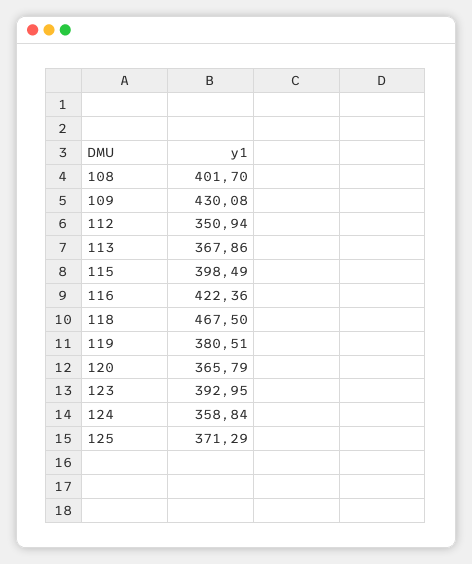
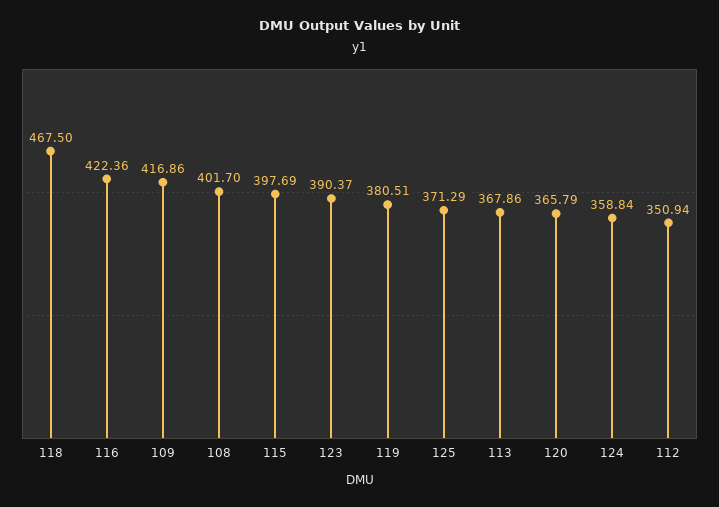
  {
    "108": 401.7,
-   "109": 430.08,
+   "109": 416.86,
    "112": 350.94,
    "113": 367.86,
-   "115": 398.49,
+   "115": 397.69,
    "116": 422.36,
    "118": 467.5,
    "119": 380.51,
    "120": 365.79,
-   "123": 392.95,
+   "123": 390.37,
    "124": 358.84,
    "125": 371.29
  }

